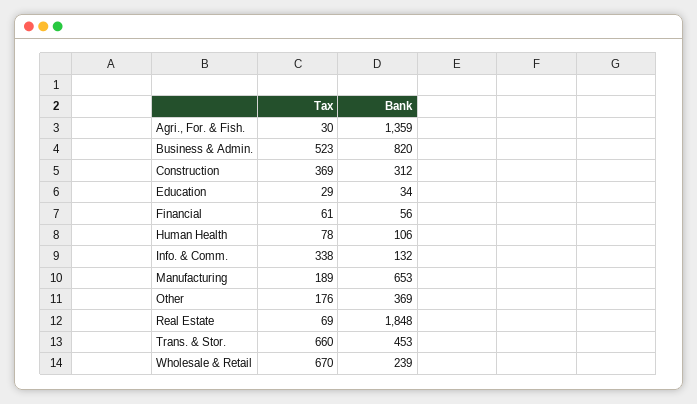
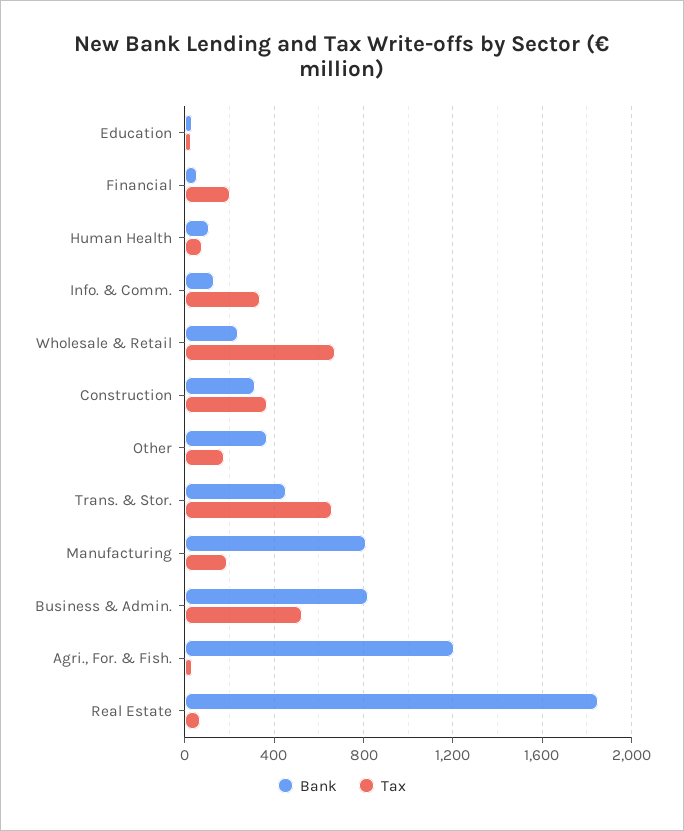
  {
    "Tax": {
      "Agri., For. & Fish.": 30,
      "Business & Admin.": 523,
      "Construction": 369,
      "Education": 29,
-     "Financial": 61,
+     "Financial": 200,
      "Human Health": 78,
      "Info. & Comm.": 338,
      "Manufacturing": 189,
      "Other": 176,
      "Real Estate": 69,
      "Trans. & Stor.": 660,
      "Wholesale & Retail": 670
    },
    "Bank": {
-     "Agri., For. & Fish.": 1359,
+     "Agri., For. & Fish.": 1200,
      "Business & Admin.": 820,
      "Construction": 312,
      "Education": 34,
      "Financial": 56,
      "Human Health": 106,
      "Info. & Comm.": 132,
-     "Manufacturing": 653,
+     "Manufacturing": 800,
      "Other": 369,
      "Real Estate": 1848,
      "Trans. & Stor.": 453,
      "Wholesale & Retail": 239
    }
  }

